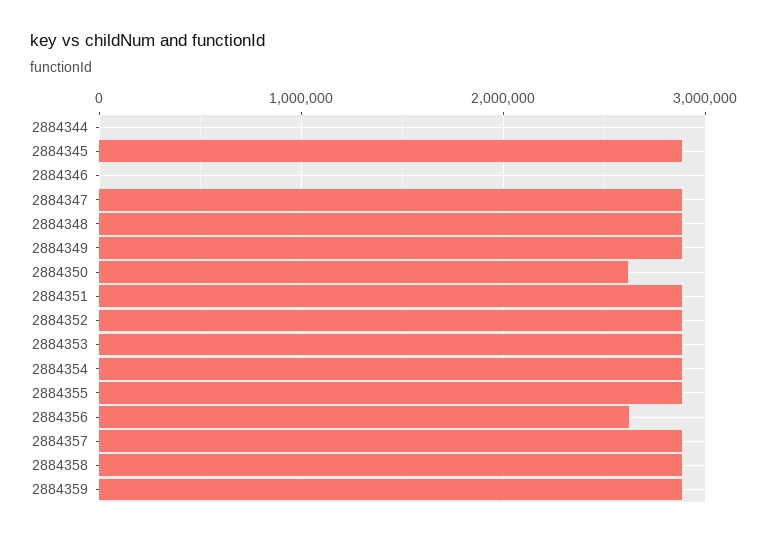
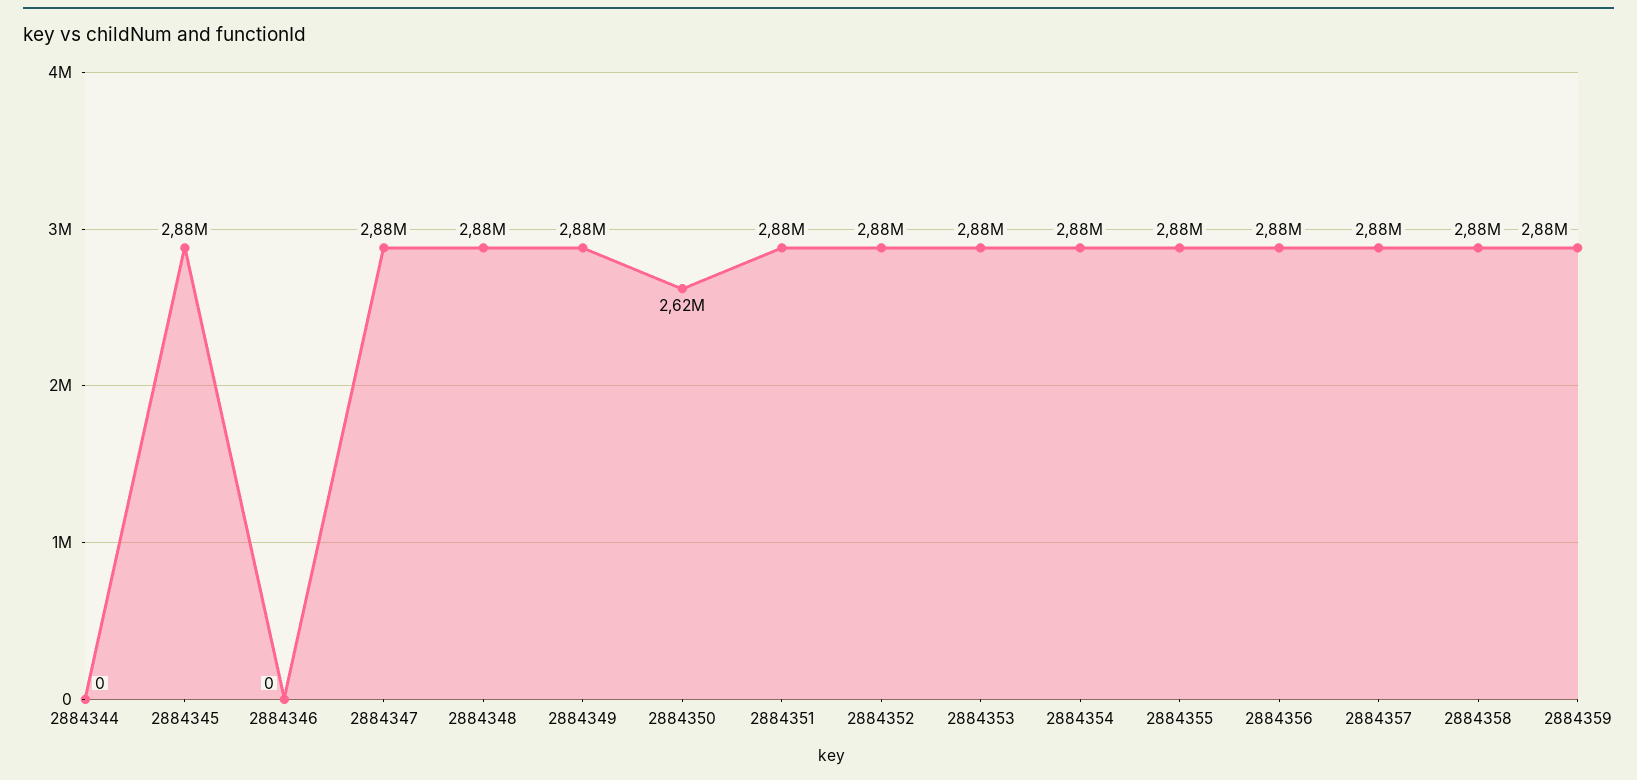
  {
    "2884344": 0,
    "2884345": 2880000,
    "2884346": 0,
    "2884347": 2880000,
    "2884348": 2880000,
    "2884349": 2880000,
    "2884350": 2620000,
    "2884351": 2880000,
    "2884352": 2880000,
    "2884353": 2880000,
    "2884354": 2880000,
    "2884355": 2880000,
-   "2884356": 2600000,
+   "2884356": 2880000,
    "2884357": 2880000,
    "2884358": 2880000,
    "2884359": 2880000
  }

